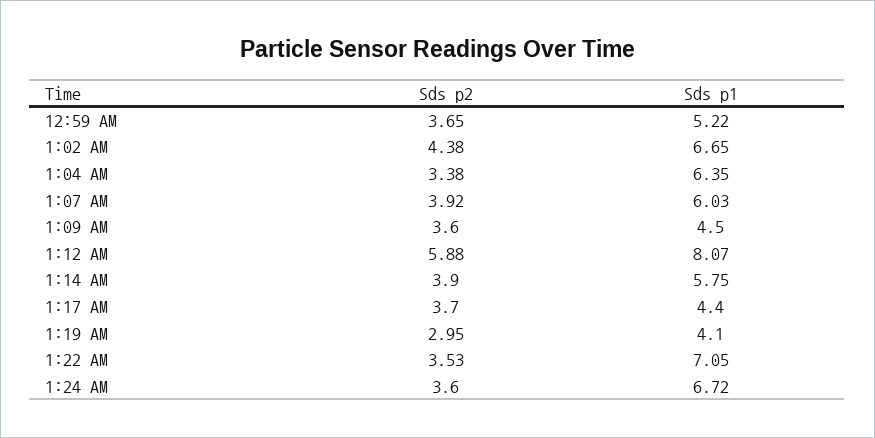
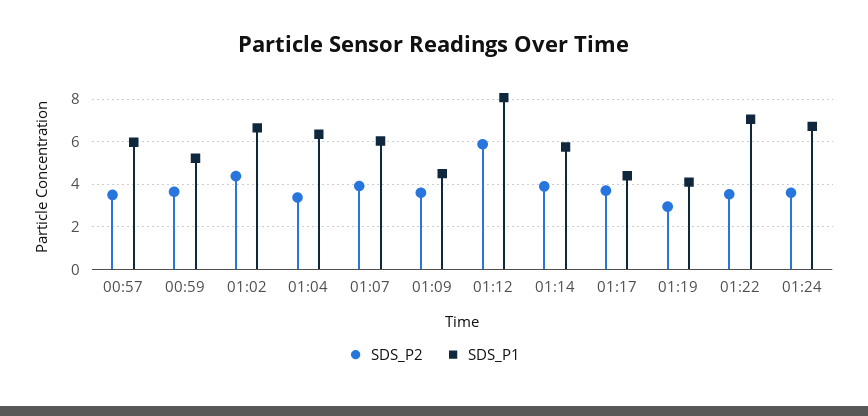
  {
    "Sds p2": {
      "12:59 AM": 3.65,
      "1:02 AM": 4.38,
      "1:04 AM": 3.38,
      "1:07 AM": 3.92,
      "1:09 AM": 3.6,
      "1:12 AM": 5.88,
      "1:14 AM": 3.9,
      "1:17 AM": 3.7,
      "1:19 AM": 2.95,
      "1:22 AM": 3.53,
-     "1:24 AM": 3.6
+     "1:24 AM": 3.6,
+     "00:57": 3.5
    },
    "Sds p1": {
      "12:59 AM": 5.22,
      "1:02 AM": 6.65,
      "1:04 AM": 6.35,
      "1:07 AM": 6.03,
      "1:09 AM": 4.5,
      "1:12 AM": 8.07,
      "1:14 AM": 5.75,
      "1:17 AM": 4.4,
      "1:19 AM": 4.1,
      "1:22 AM": 7.05,
-     "1:24 AM": 6.72
+     "1:24 AM": 6.72,
+     "00:57": 6
    }
  }

